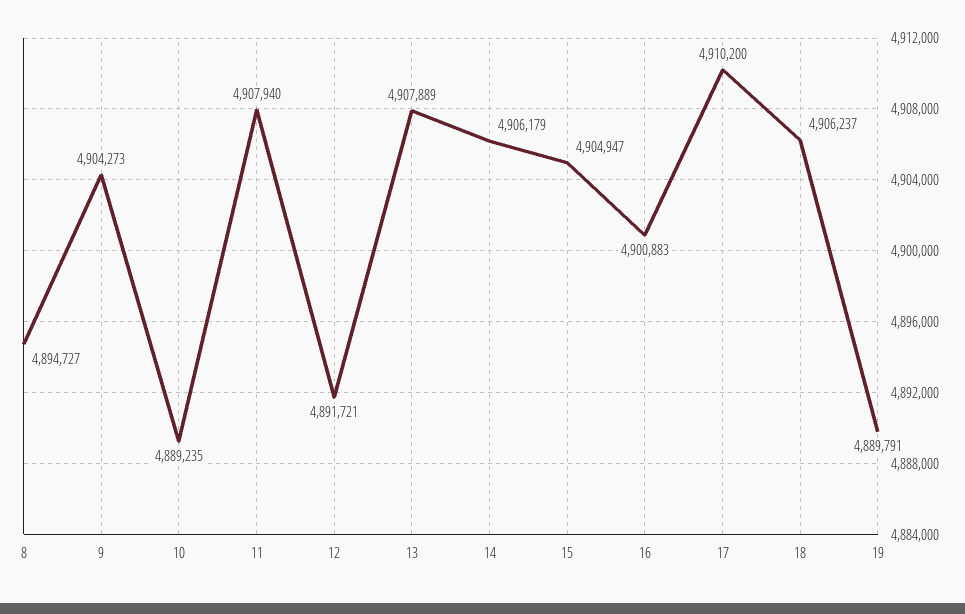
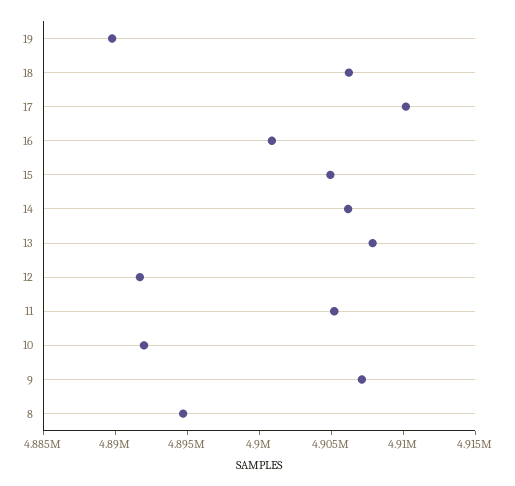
  {
    "8": 4894727,
-   "9": 4904273,
+   "9": 4907000,
-   "10": 4889235,
+   "10": 4892000,
-   "11": 4907940,
+   "11": 4905000,
    "12": 4891721,
    "13": 4907889,
    "14": 4906179,
    "15": 4904947,
    "16": 4900883,
    "17": 4910200,
    "18": 4906237,
    "19": 4889791
  }

